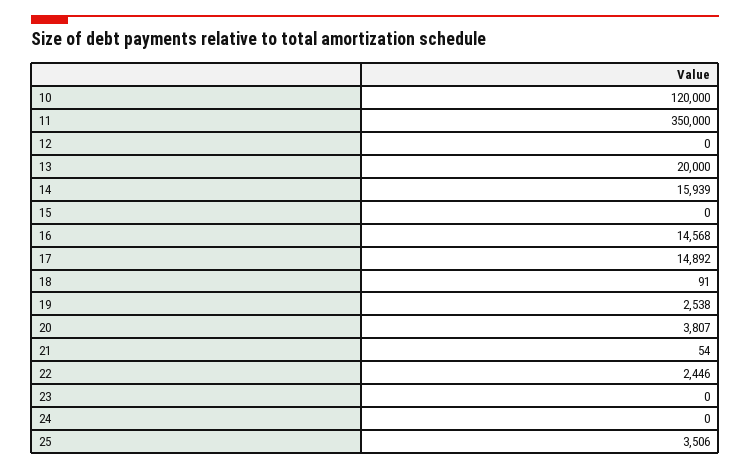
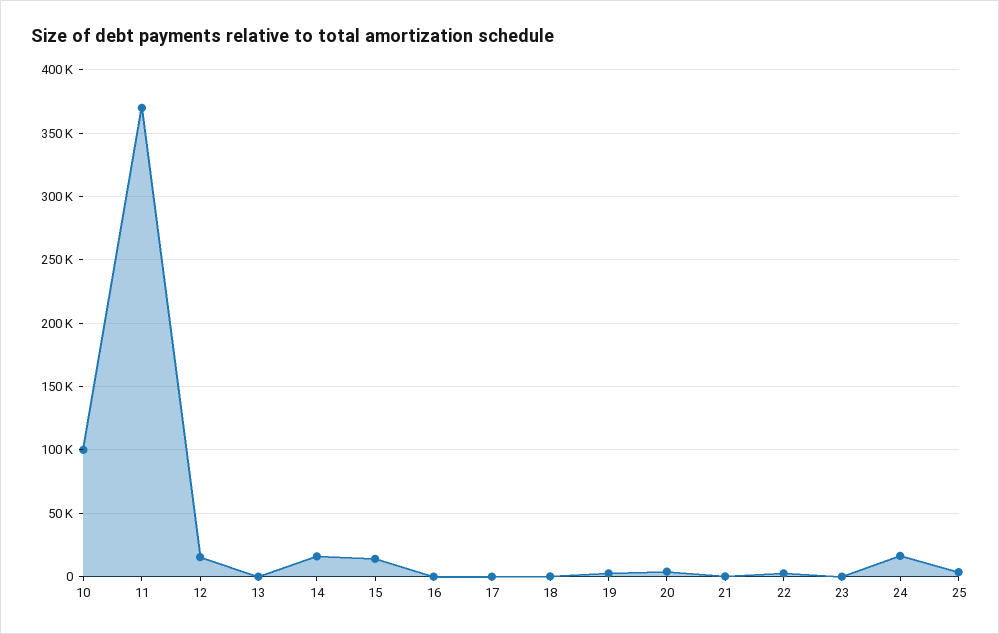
  {
-   "10": 120000,
+   "10": 100000,
-   "11": 350000,
+   "11": 370000,
-   "12": 0,
+   "12": 15000,
-   "13": 20000,
+   "13": 0,
    "14": 15939,
-   "15": 0,
+   "15": 15000,
-   "16": 14568,
+   "16": 0,
-   "17": 14892,
+   "17": 0,
    "18": 91,
    "19": 2538,
    "20": 3807,
    "21": 54,
    "22": 2446,
    "23": 0,
-   "24": 0,
+   "24": 15000,
    "25": 3506
  }

